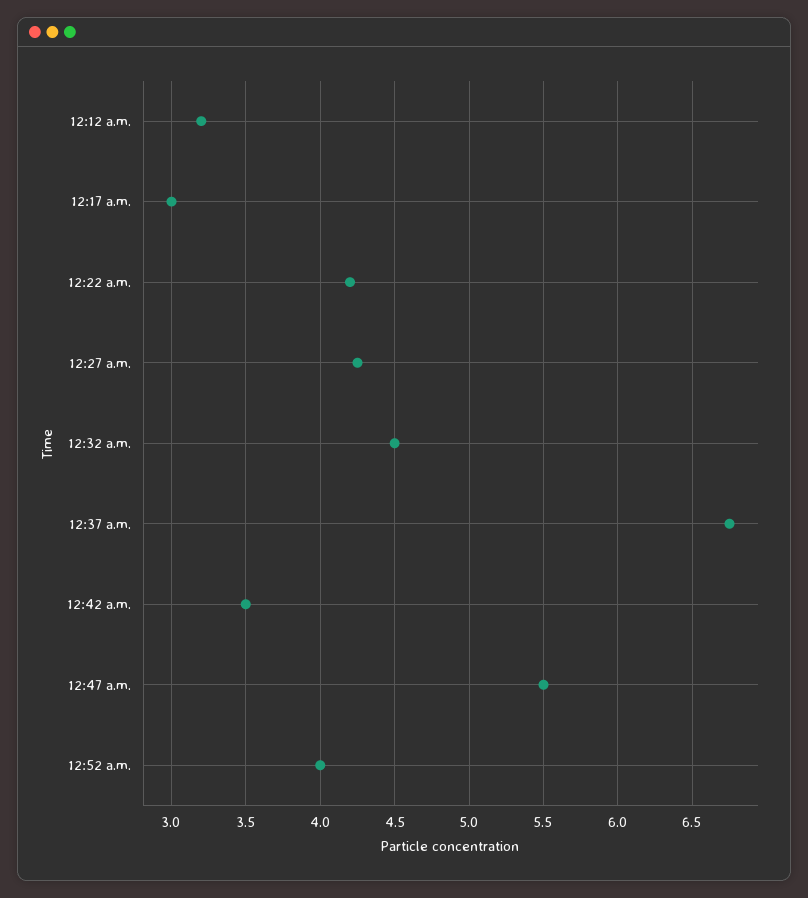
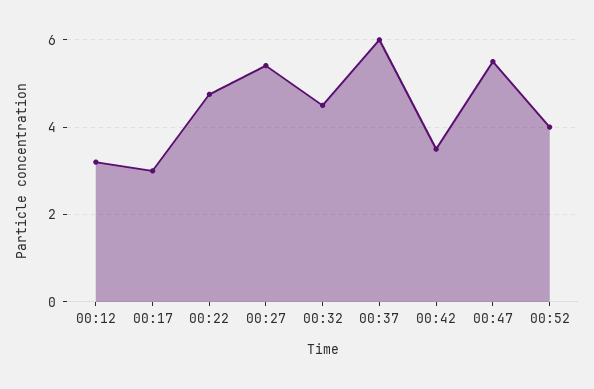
  {
    "12:12 a.m.": 3.2,
    "12:17 a.m.": 3,
-   "12:22 a.m.": 4.2,
+   "12:22 a.m.": 4.8,
-   "12:27 a.m.": 4.25,
+   "12:27 a.m.": 5.4,
    "12:32 a.m.": 4.5,
-   "12:37 a.m.": 6.75,
+   "12:37 a.m.": 6,
    "12:42 a.m.": 3.5,
    "12:47 a.m.": 5.5,
    "12:52 a.m.": 4
  }

